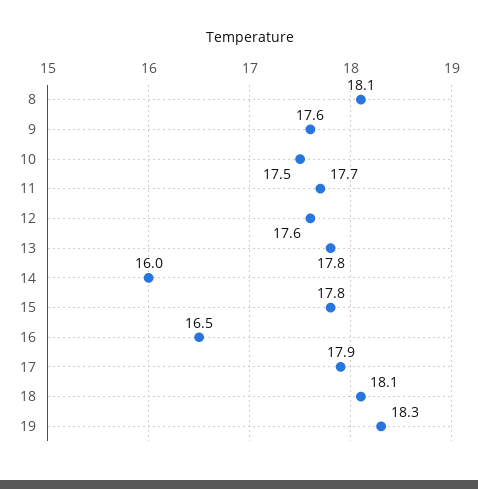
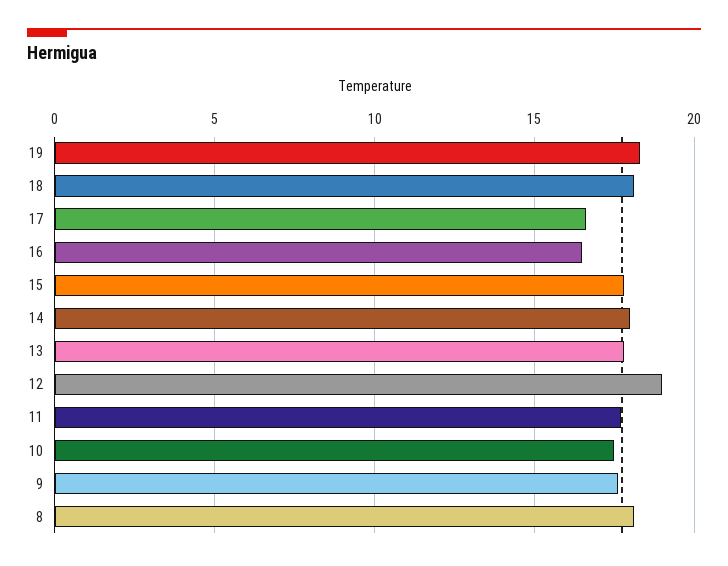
  {
    "8": 18.1,
    "9": 17.6,
    "10": 17.5,
    "11": 17.7,
-   "12": 17.6,
+   "12": 19,
    "13": 17.8,
-   "14": 16,
+   "14": 18,
    "15": 17.8,
    "16": 16.5,
-   "17": 17.9,
+   "17": 16.5,
    "18": 18.1,
    "19": 18.3
  }

